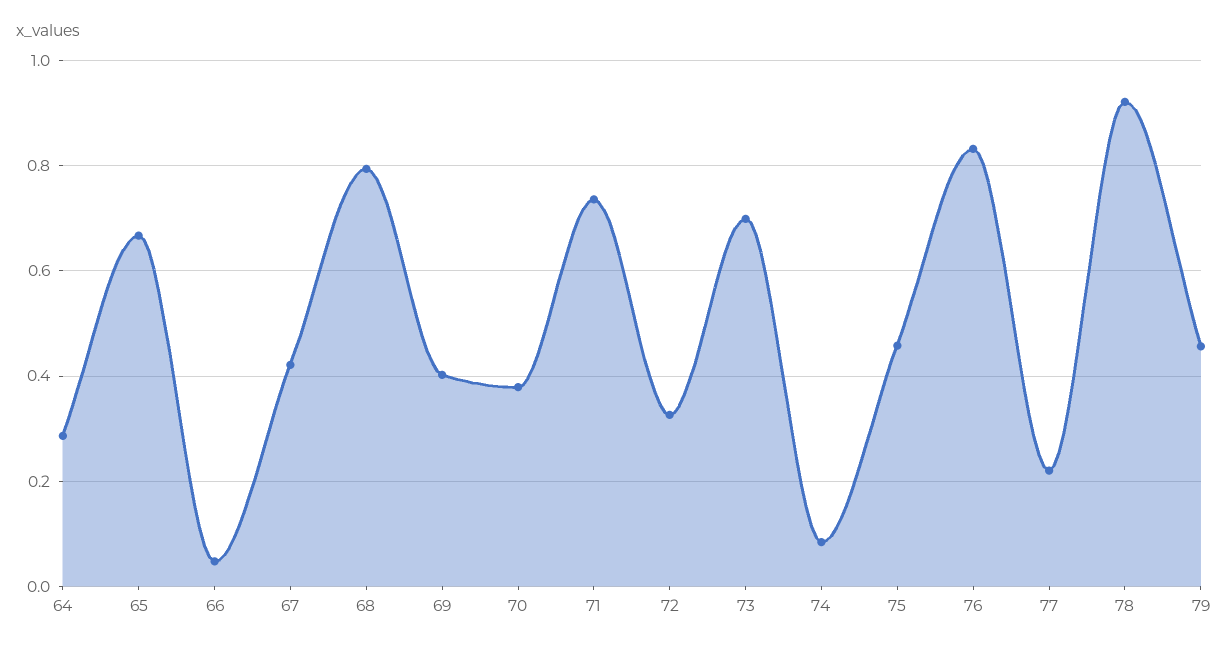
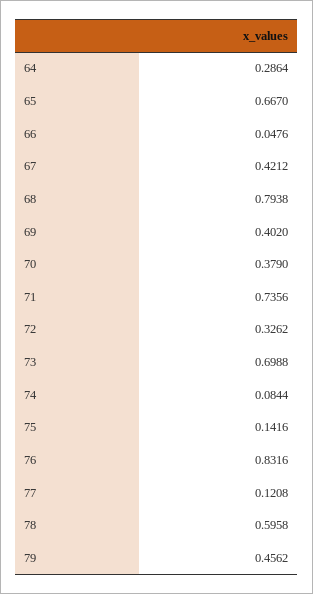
  {
    "64": 0.2864,
    "65": 0.667,
    "66": 0.0476,
    "67": 0.4212,
    "68": 0.7938,
    "69": 0.402,
    "70": 0.379,
    "71": 0.7356,
    "72": 0.3262,
    "73": 0.6988,
    "74": 0.0844,
-   "75": 0.46,
+   "75": 0.1416,
    "76": 0.8316,
-   "77": 0.22,
+   "77": 0.1208,
-   "78": 0.92,
+   "78": 0.5958,
    "79": 0.4562
  }

